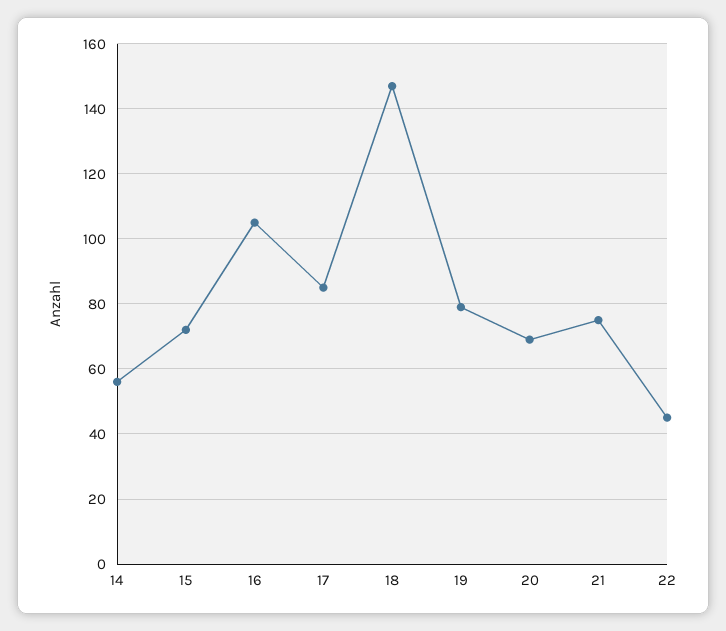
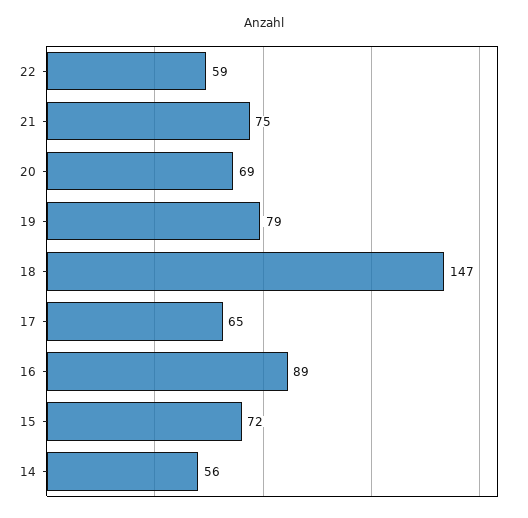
  {
    "14": 56,
    "15": 72,
-   "16": 105,
+   "16": 89,
-   "17": 85,
+   "17": 65,
    "18": 147,
    "19": 79,
    "20": 69,
    "21": 75,
-   "22": 45
+   "22": 59
  }

